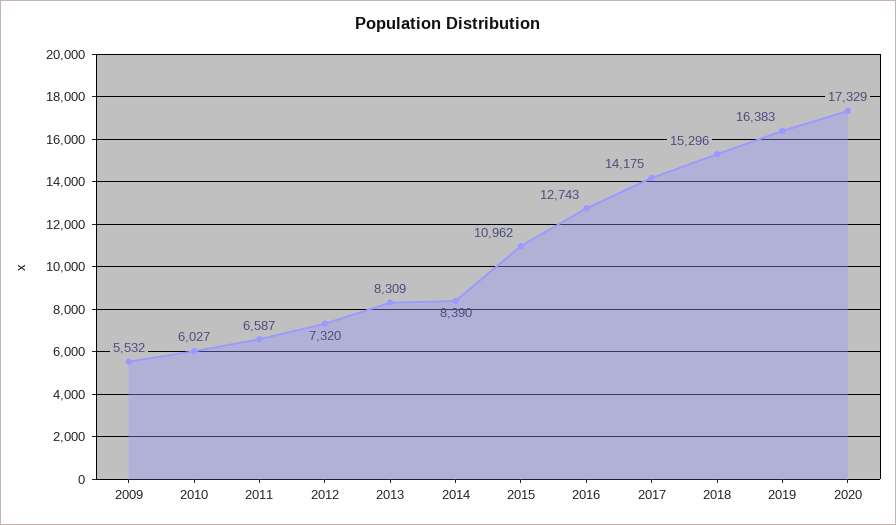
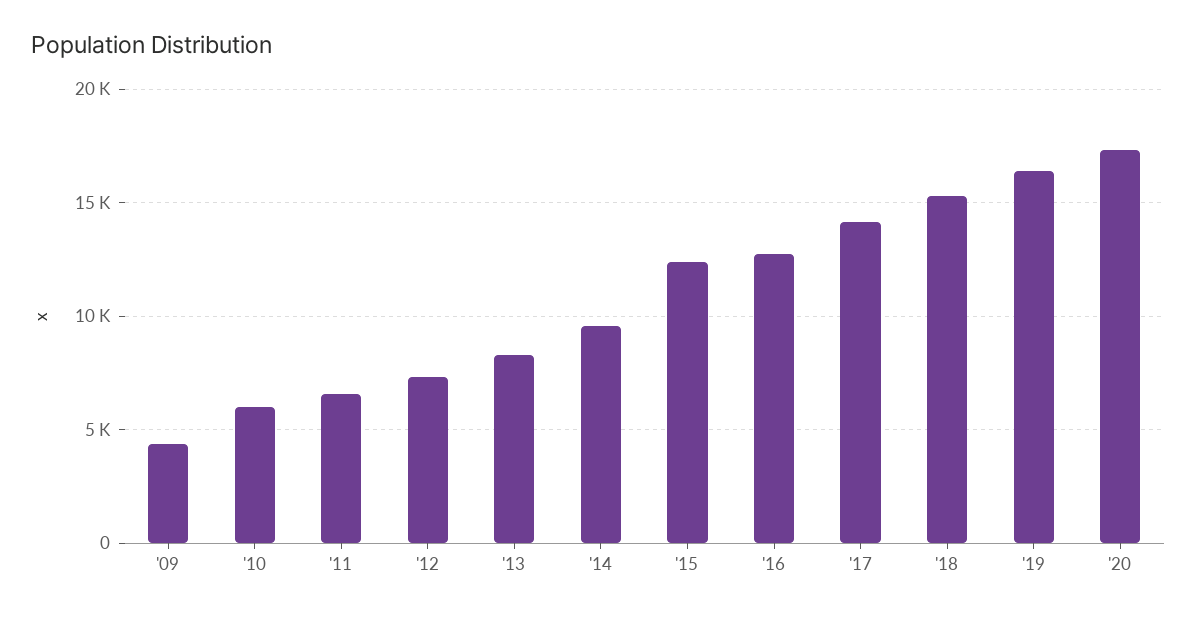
  {
-   "2009": 5532,
+   "2009": 4500,
    "2010": 6027,
    "2011": 6587,
    "2012": 7320,
    "2013": 8309,
-   "2014": 8390,
+   "2014": 9500,
-   "2015": 10962,
+   "2015": 12500,
    "2016": 12743,
    "2017": 14175,
    "2018": 15296,
    "2019": 16383,
    "2020": 17329
  }

